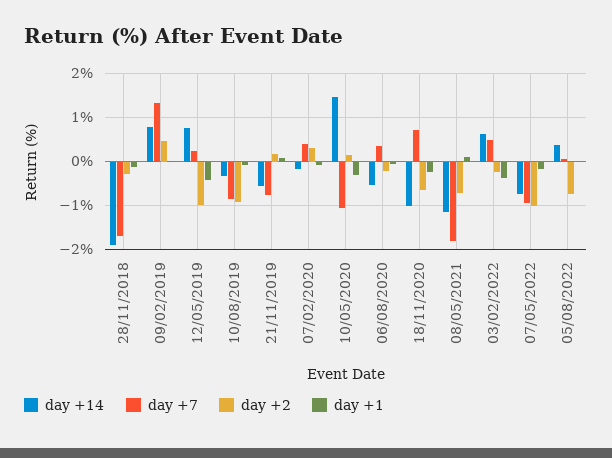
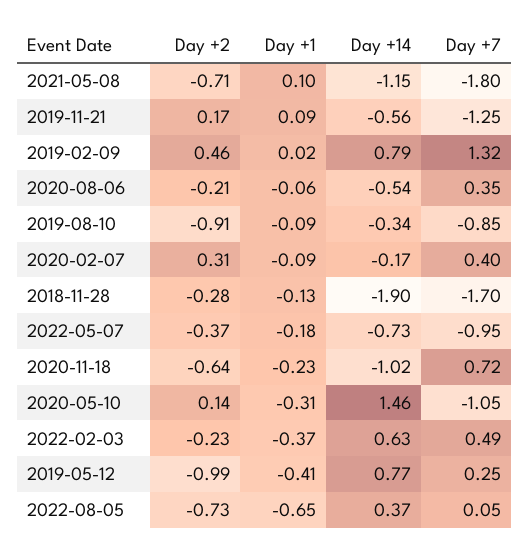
  {
    "day +14": {
      "28/11/2018": -1.9,
      "09/02/2019": 0.79,
      "12/05/2019": 0.77,
      "10/08/2019": -0.34,
      "21/11/2019": -0.56,
      "07/02/2020": -0.17,
      "10/05/2020": 1.46,
      "06/08/2020": -0.54,
      "18/11/2020": -1.02,
      "08/05/2021": -1.15,
      "03/02/2022": 0.63,
      "07/05/2022": -0.73,
      "05/08/2022": 0.37
    },
    "day +7": {
      "28/11/2018": -1.7,
      "09/02/2019": 1.32,
      "12/05/2019": 0.25,
      "10/08/2019": -0.85,
-     "21/11/2019": -0.8,
+     "21/11/2019": -1.25,
      "07/02/2020": 0.4,
      "10/05/2020": -1.05,
      "06/08/2020": 0.35,
      "18/11/2020": 0.72,
      "08/05/2021": -1.8,
      "03/02/2022": 0.49,
      "07/05/2022": -0.95,
      "05/08/2022": 0.05
    },
    "day +2": {
      "28/11/2018": -0.28,
      "09/02/2019": 0.46,
      "12/05/2019": -0.99,
      "10/08/2019": -0.91,
      "21/11/2019": 0.17,
      "07/02/2020": 0.31,
      "10/05/2020": 0.14,
      "06/08/2020": -0.21,
      "18/11/2020": -0.64,
      "08/05/2021": -0.71,
      "03/02/2022": -0.23,
-     "07/05/2022": -1,
+     "07/05/2022": -0.37,
      "05/08/2022": -0.73
    },
    "day +1": {
      "28/11/2018": -0.13,
      "09/02/2019": 0.02,
      "12/05/2019": -0.41,
      "10/08/2019": -0.09,
      "21/11/2019": 0.09,
      "07/02/2020": -0.09,
      "10/05/2020": -0.31,
      "06/08/2020": -0.06,
      "18/11/2020": -0.23,
      "08/05/2021": 0.1,
      "03/02/2022": -0.37,
      "07/05/2022": -0.18,
-     "05/08/2022": 0
+     "05/08/2022": -0.65
    }
  }

